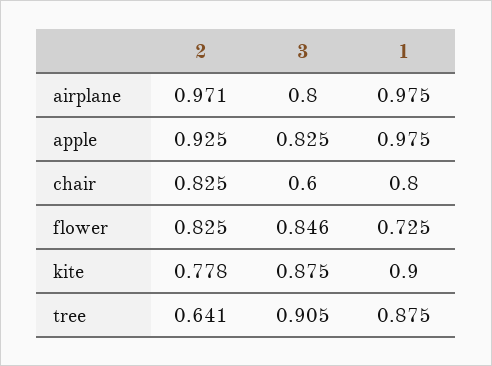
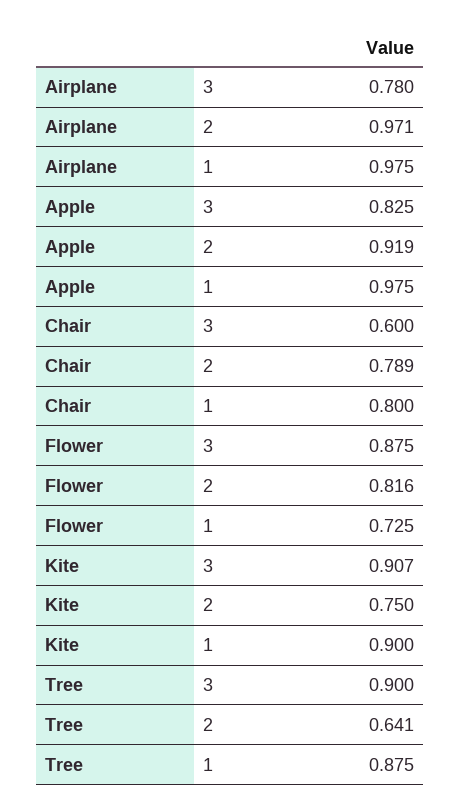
  {
    "2": {
      "airplane": 0.971,
-     "apple": 0.925,
+     "apple": 0.919,
-     "chair": 0.825,
+     "chair": 0.789,
-     "flower": 0.825,
+     "flower": 0.816,
-     "kite": 0.778,
+     "kite": 0.75,
      "tree": 0.641
    },
    "3": {
-     "airplane": 0.8,
+     "airplane": 0.78,
      "apple": 0.825,
      "chair": 0.6,
-     "flower": 0.846,
+     "flower": 0.875,
-     "kite": 0.875,
+     "kite": 0.907,
-     "tree": 0.905
+     "tree": 0.9
    },
    "1": {
      "airplane": 0.975,
      "apple": 0.975,
      "chair": 0.8,
      "flower": 0.725,
      "kite": 0.9,
      "tree": 0.875
    }
  }

